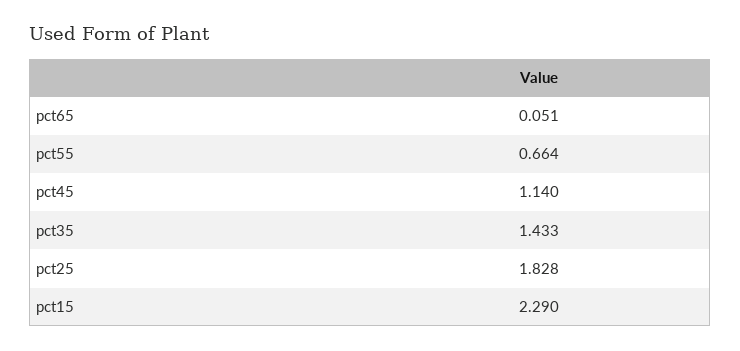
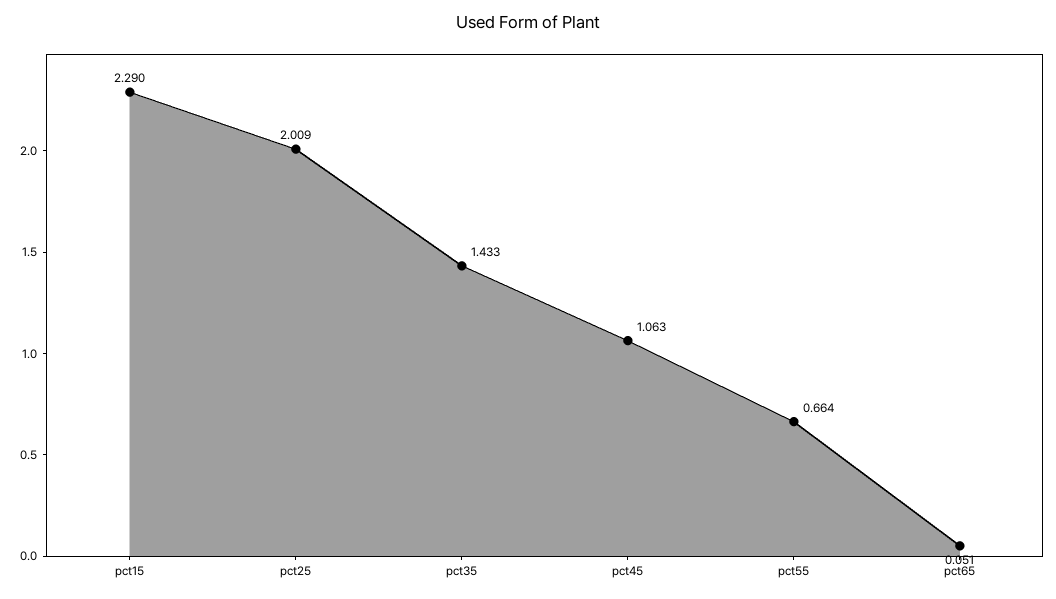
  {
    "pct65": 0.051,
    "pct55": 0.664,
-   "pct45": 1.14,
+   "pct45": 1.063,
    "pct35": 1.433,
-   "pct25": 1.828,
+   "pct25": 2.009,
    "pct15": 2.29
  }

